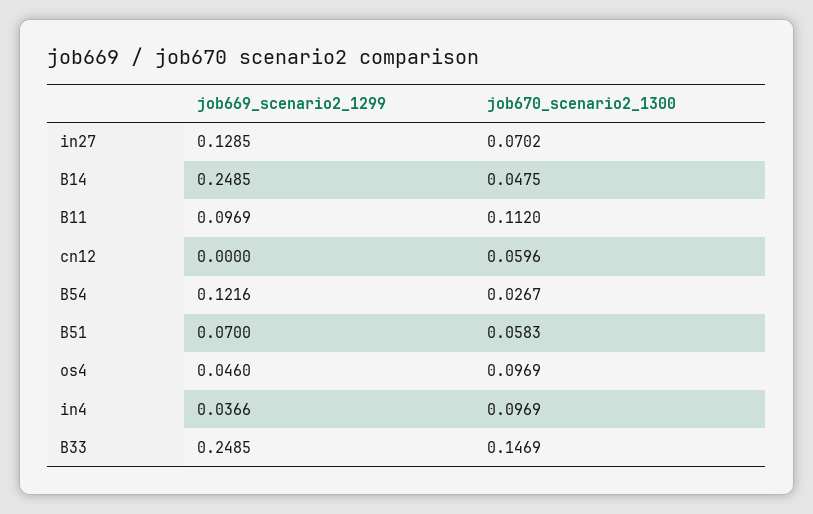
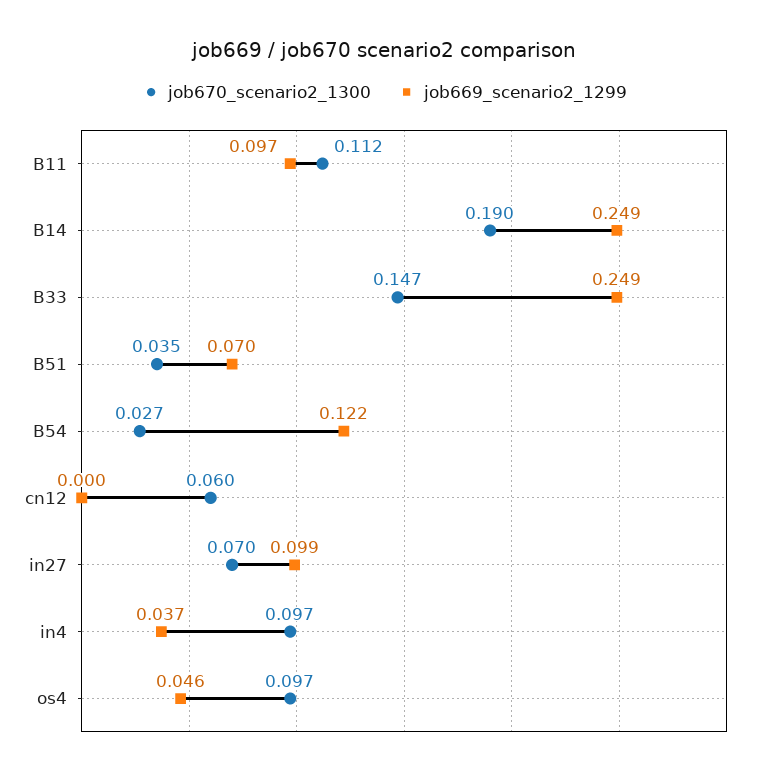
  {
    "job669_scenario2_1299": {
-     "in27": 0.1285,
+     "in27": 0.099,
      "B14": 0.2485,
      "B11": 0.0969,
      "cn12": 0,
      "B54": 0.1216,
      "B51": 0.07,
      "os4": 0.046,
      "in4": 0.0366,
      "B33": 0.2485
    },
    "job670_scenario2_1300": {
      "in27": 0.0702,
-     "B14": 0.0475,
+     "B14": 0.19,
      "B11": 0.112,
      "cn12": 0.0596,
      "B54": 0.0267,
-     "B51": 0.0583,
+     "B51": 0.035,
      "os4": 0.0969,
      "in4": 0.0969,
      "B33": 0.1469
    }
  }

